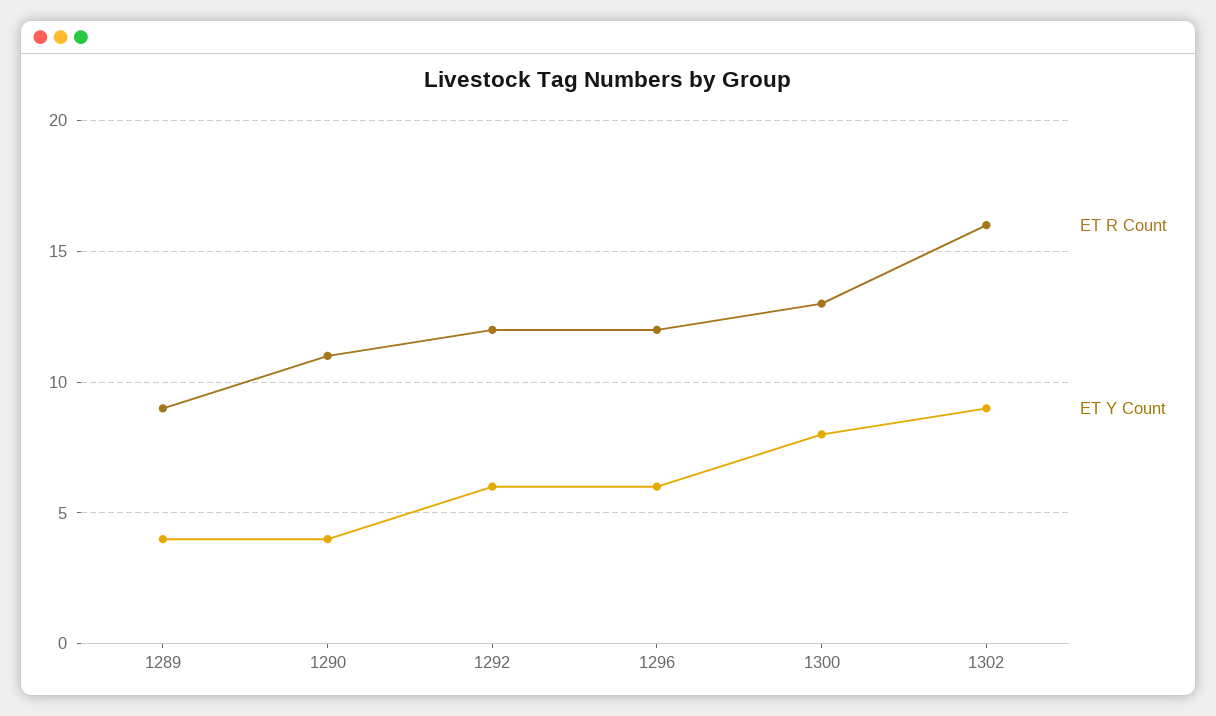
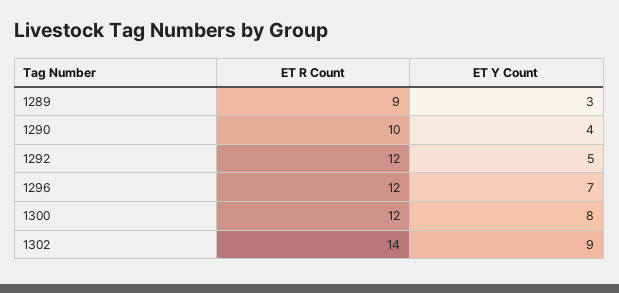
  {
    "ET R Count": {
      "1289": 9,
-     "1290": 11,
+     "1290": 10,
      "1292": 12,
      "1296": 12,
-     "1300": 13,
+     "1300": 12,
-     "1302": 16
+     "1302": 14
    },
    "ET Y Count": {
-     "1289": 4,
+     "1289": 3,
      "1290": 4,
-     "1292": 6,
+     "1292": 5,
-     "1296": 6,
+     "1296": 7,
      "1300": 8,
      "1302": 9
    }
  }

